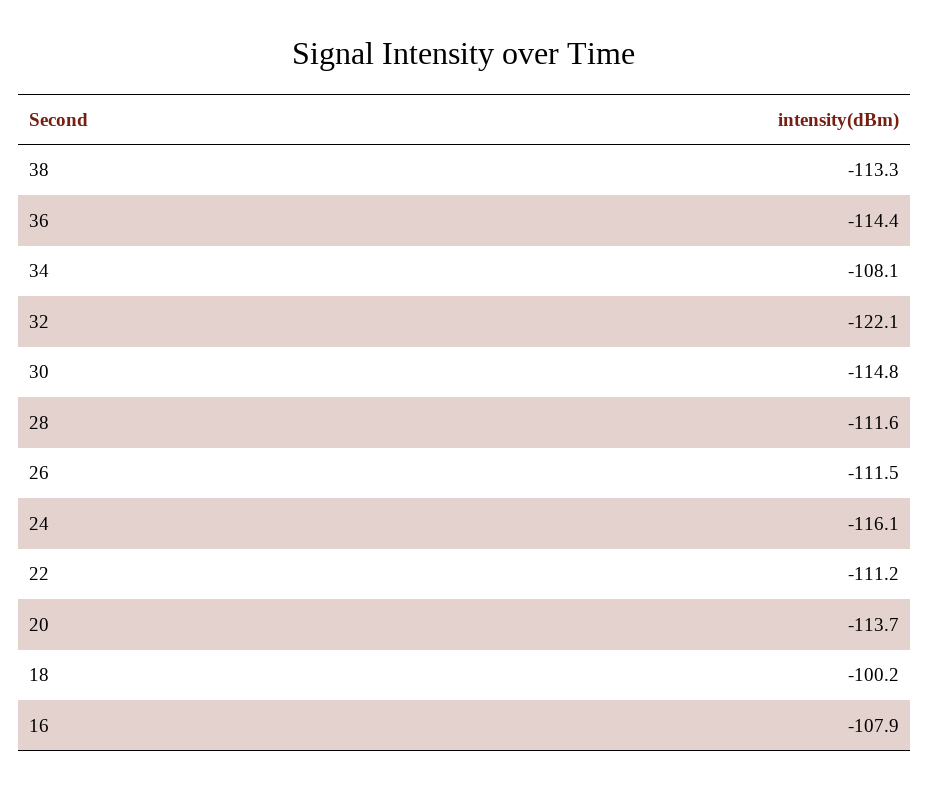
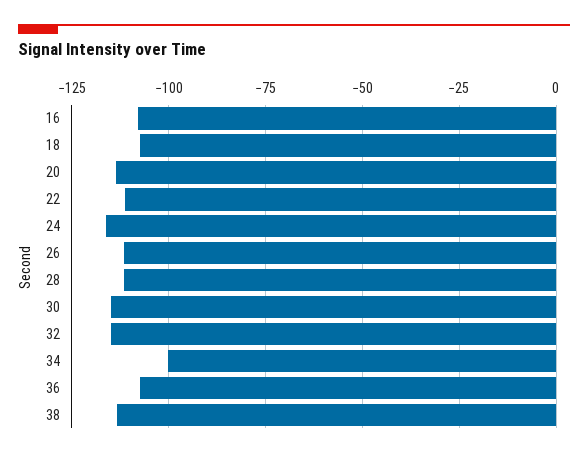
  {
    "38": -113.3,
-   "36": -114.4,
+   "36": -107.5,
-   "34": -108.1,
+   "34": -100,
-   "32": -122.1,
+   "32": -115,
    "30": -114.8,
    "28": -111.6,
    "26": -111.5,
    "24": -116.1,
    "22": -111.2,
    "20": -113.7,
-   "18": -100.2,
+   "18": -107.5,
    "16": -107.9
  }

